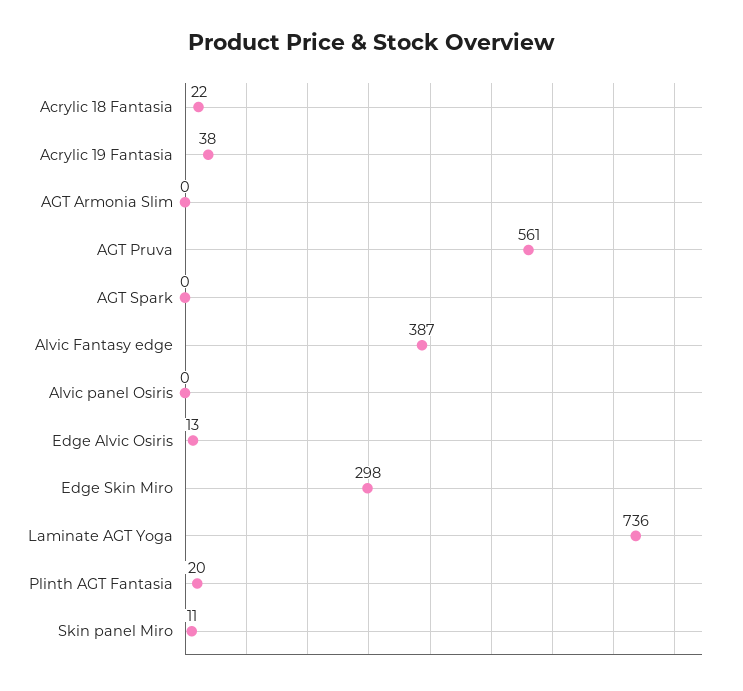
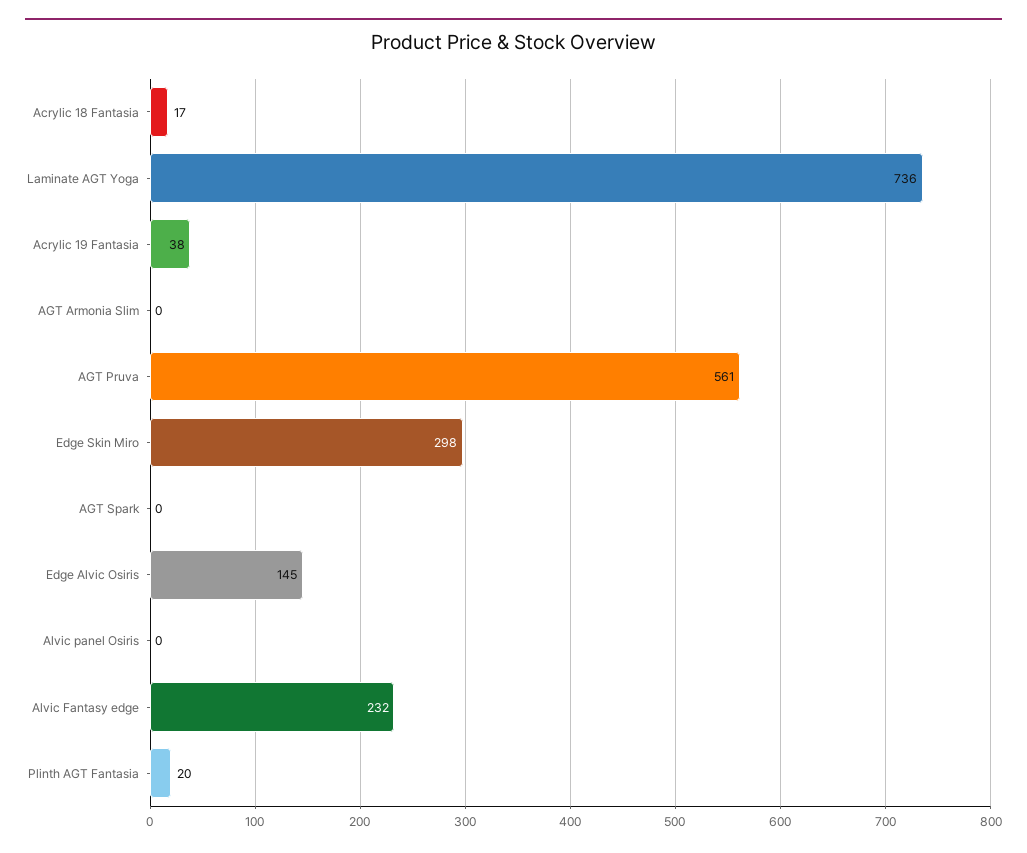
  {
-   "Acrylic 18 Fantasia": 22,
+   "Acrylic 18 Fantasia": 17,
    "Acrylic 19 Fantasia": 38,
    "AGT Armonia Slim": 0,
    "AGT Pruva": 561,
    "AGT Spark": 0,
-   "Alvic Fantasy edge": 387,
+   "Alvic Fantasy edge": 232,
    "Alvic panel Osiris": 0,
-   "Edge Alvic Osiris": 13,
+   "Edge Alvic Osiris": 145,
    "Edge Skin Miro": 298,
    "Laminate AGT Yoga": 736,
-   "Plinth AGT Fantasia": 20,
+   "Plinth AGT Fantasia": 20
-   "Skin panel Miro": 11
  }

